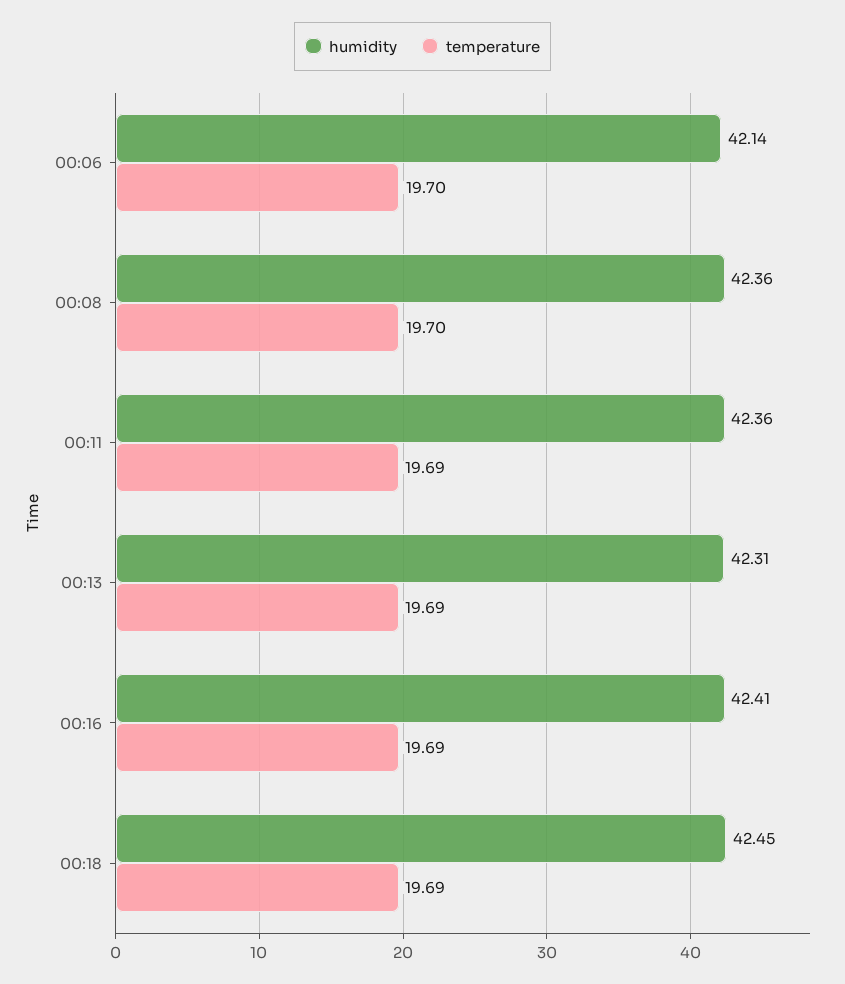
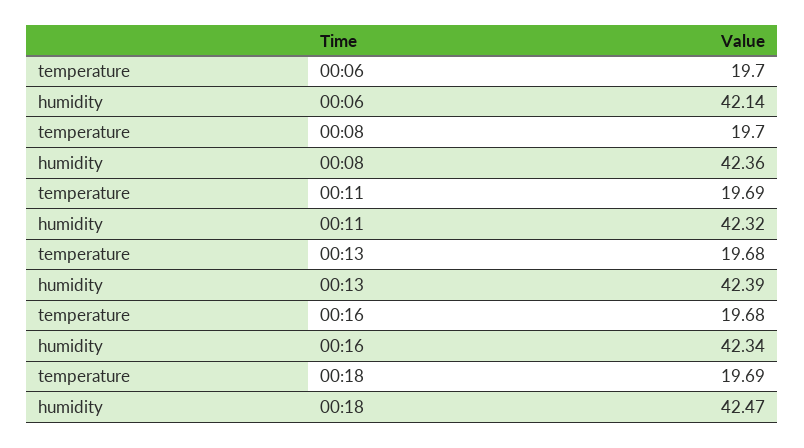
  {
    "humidity": {
      "00:06": 42.14,
      "00:08": 42.36,
-     "00:11": 42.36,
+     "00:11": 42.32,
-     "00:13": 42.31,
+     "00:13": 42.39,
-     "00:16": 42.41,
+     "00:16": 42.34,
-     "00:18": 42.45
+     "00:18": 42.47
    },
    "temperature": {
      "00:06": 19.7,
      "00:08": 19.7,
      "00:11": 19.69,
-     "00:13": 19.69,
+     "00:13": 19.68,
-     "00:16": 19.69,
+     "00:16": 19.68,
      "00:18": 19.69
    }
  }

